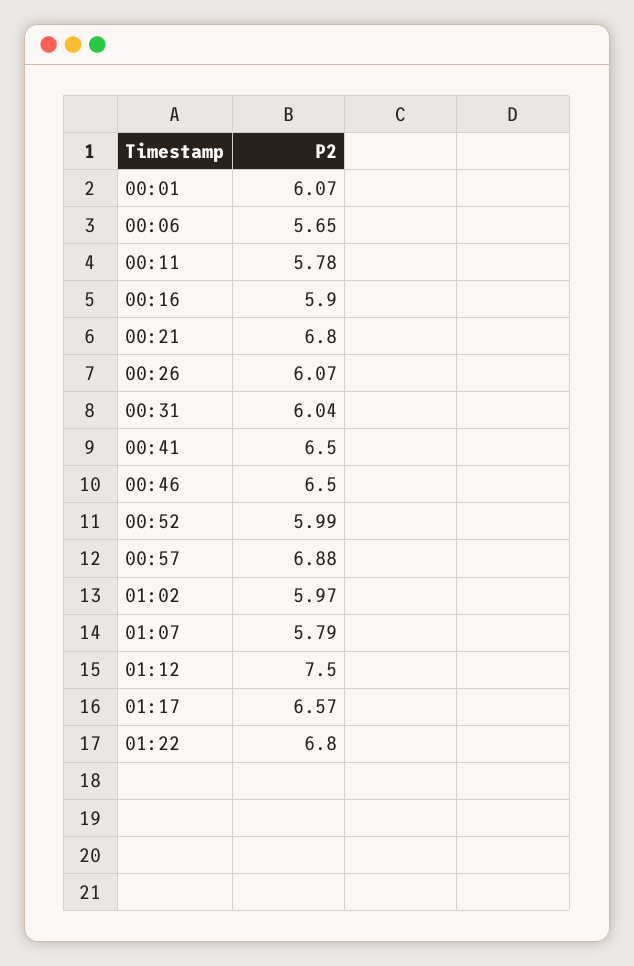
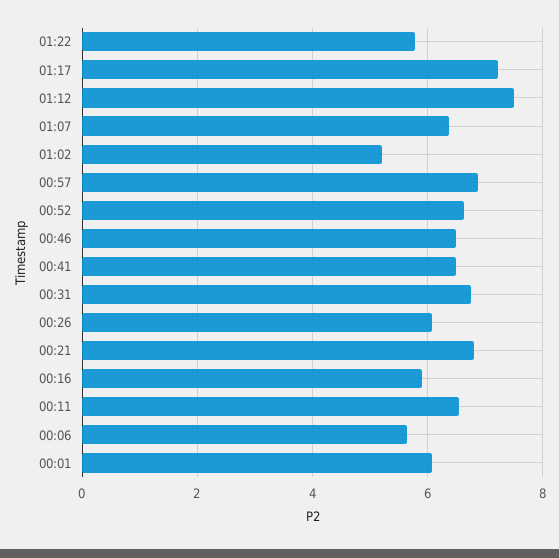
  {
    "00:01": 6.07,
    "00:06": 5.65,
-   "00:11": 5.78,
+   "00:11": 6.6,
    "00:16": 5.9,
    "00:21": 6.8,
    "00:26": 6.07,
-   "00:31": 6.04,
+   "00:31": 6.8,
    "00:41": 6.5,
    "00:46": 6.5,
-   "00:52": 5.99,
+   "00:52": 6.6,
    "00:57": 6.88,
-   "01:02": 5.97,
+   "01:02": 5.2,
-   "01:07": 5.79,
+   "01:07": 6.4,
    "01:12": 7.5,
-   "01:17": 6.57,
+   "01:17": 7.2,
-   "01:22": 6.8
+   "01:22": 5.8
  }

